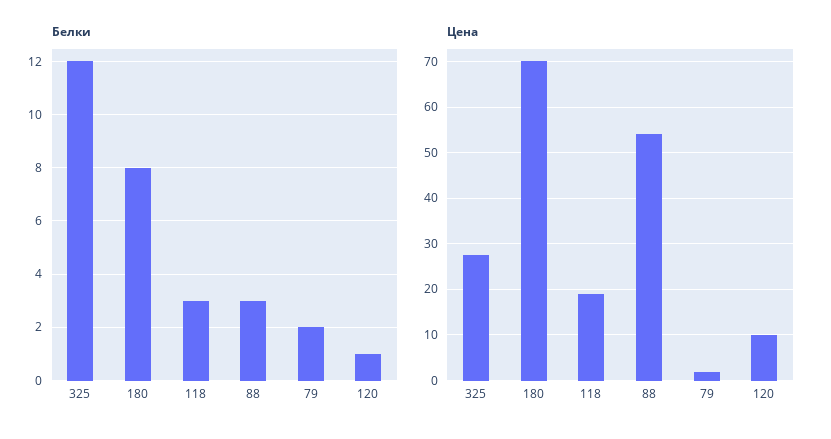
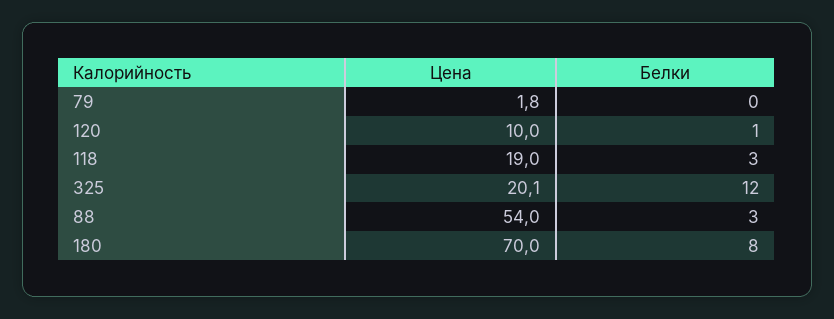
  {
    "Белки": {
      "325": 12,
      "180": 8,
      "118": 3,
      "88": 3,
-     "79": 2,
+     "79": 0,
      "120": 1
    },
    "Цена": {
-     "325": 28,
+     "325": 20.1,
      "180": 70,
      "118": 19,
      "88": 54,
      "79": 1.8,
      "120": 10
    }
  }

